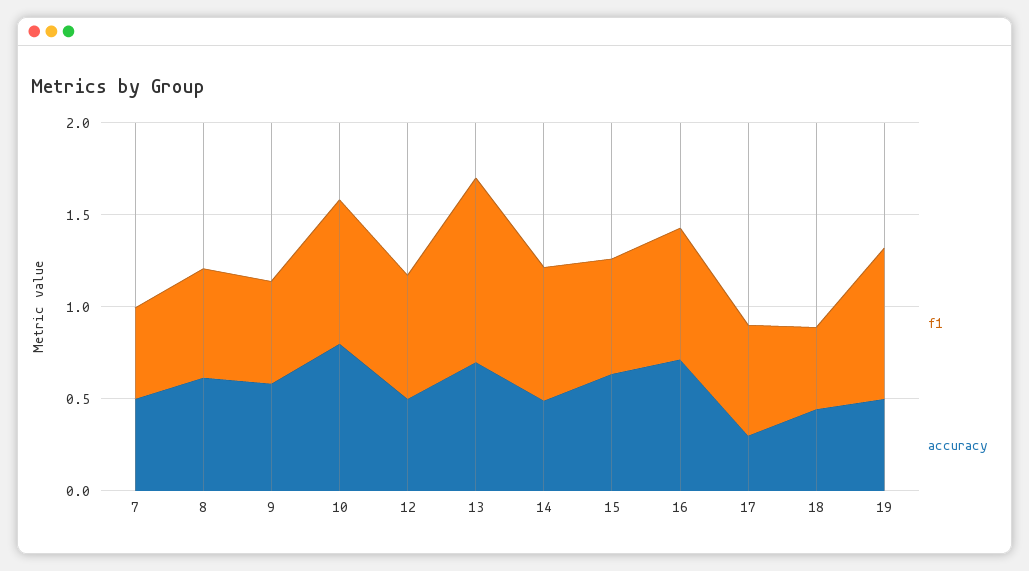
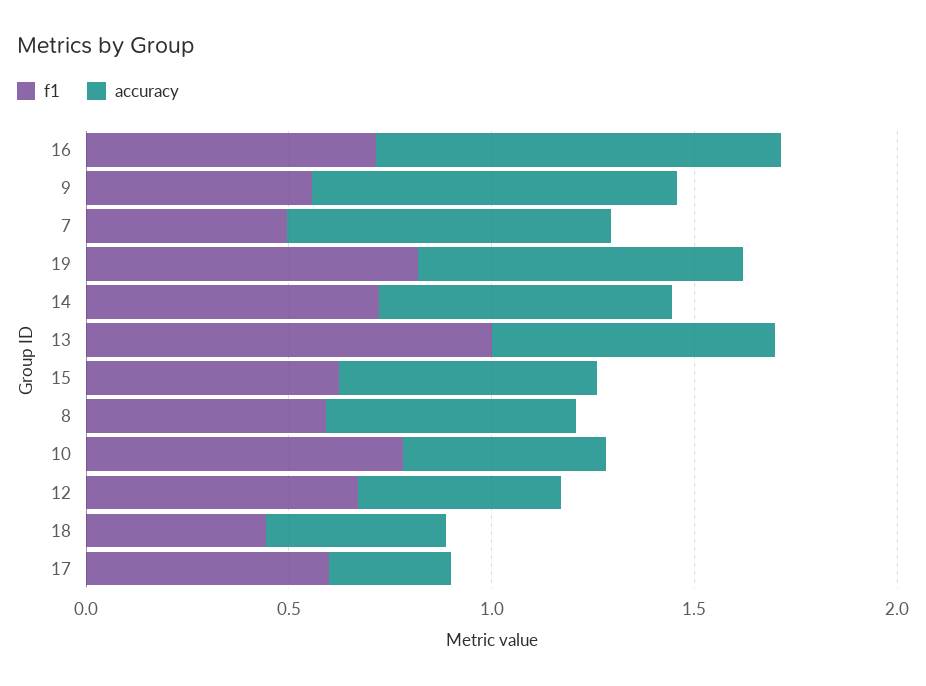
  {
    "f1": {
      "7": 0.5,
      "8": 0.6,
      "9": 0.6,
      "10": 0.8,
      "12": 0.7,
      "13": 1,
      "14": 0.7,
      "15": 0.6,
      "16": 0.7,
      "17": 0.6,
      "18": 0.4,
      "19": 0.8
    },
    "accuracy": {
-     "7": 0.5,
+     "7": 0.8,
      "8": 0.6,
-     "9": 0.6,
+     "9": 0.9,
-     "10": 0.8,
+     "10": 0.5,
      "12": 0.5,
      "13": 0.7,
-     "14": 0.5,
+     "14": 0.7,
      "15": 0.6,
-     "16": 0.7,
+     "16": 1,
      "17": 0.3,
      "18": 0.4,
-     "19": 0.5
+     "19": 0.8
    }
  }

